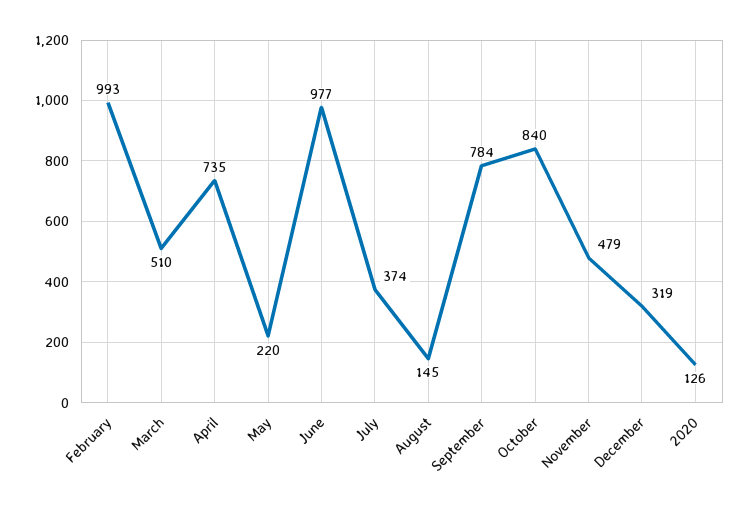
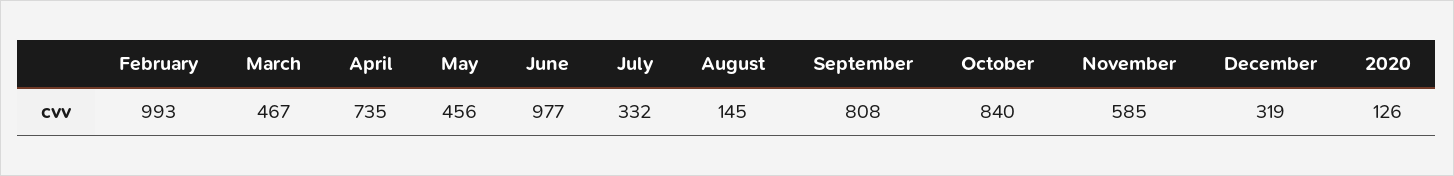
  {
    "February": 993,
-   "March": 510,
+   "March": 467,
    "April": 735,
-   "May": 220,
+   "May": 456,
    "June": 977,
-   "July": 374,
+   "July": 332,
    "August": 145,
-   "September": 784,
+   "September": 808,
    "October": 840,
-   "November": 479,
+   "November": 585,
    "December": 319,
    "2020": 126
  }

